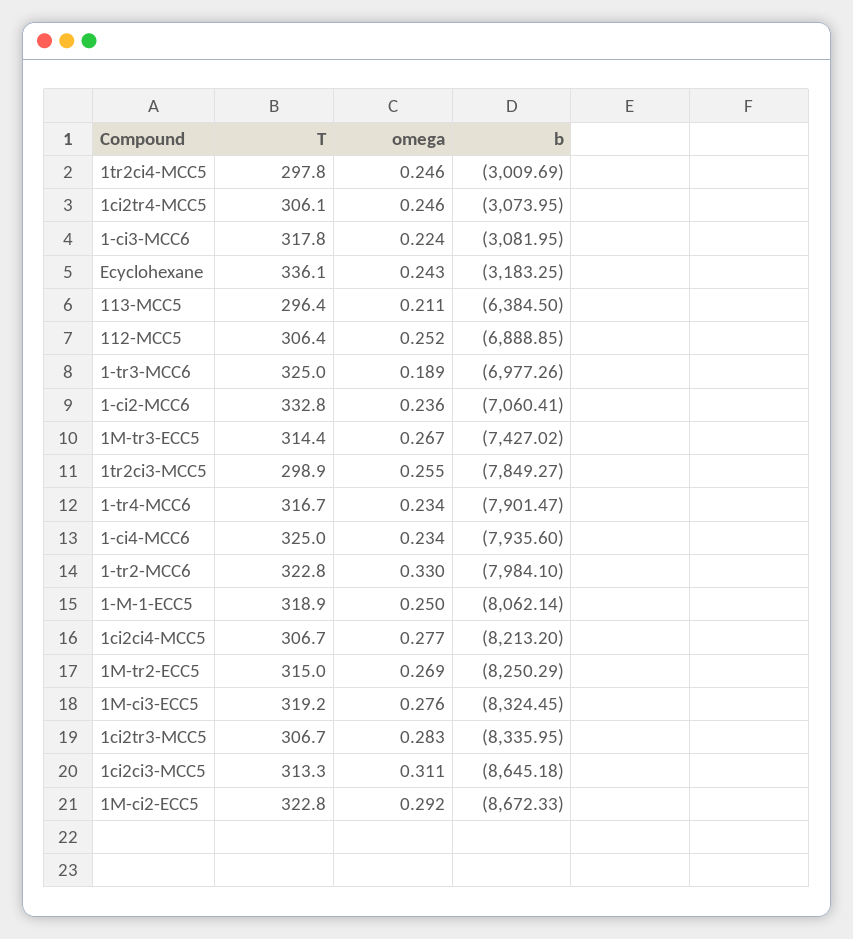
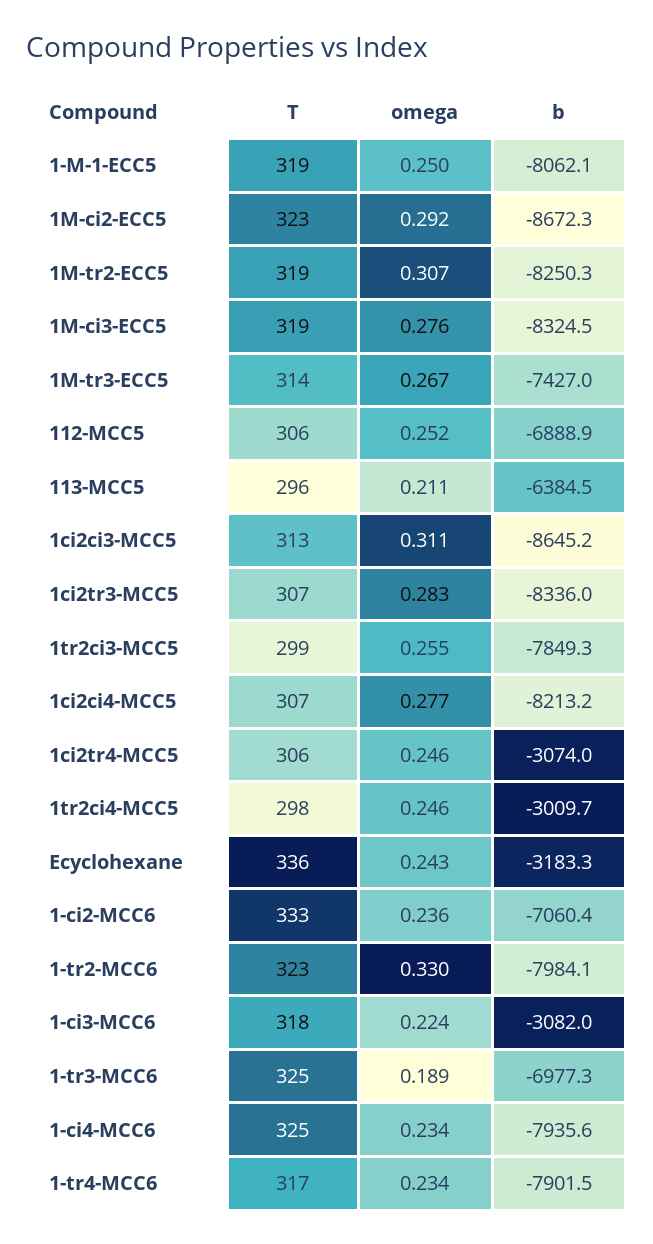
  {
    "T": {
      "1tr2ci4-MCC5": 297.8,
      "1ci2tr4-MCC5": 306.1,
      "1-ci3-MCC6": 317.8,
      "Ecyclohexane": 336.1,
      "113-MCC5": 296.4,
      "112-MCC5": 306.4,
      "1-tr3-MCC6": 325,
      "1-ci2-MCC6": 332.8,
      "1M-tr3-ECC5": 314.4,
      "1tr2ci3-MCC5": 298.9,
      "1-tr4-MCC6": 316.7,
      "1-ci4-MCC6": 325,
      "1-tr2-MCC6": 322.8,
      "1-M-1-ECC5": 318.9,
      "1ci2ci4-MCC5": 306.7,
-     "1M-tr2-ECC5": 315,
+     "1M-tr2-ECC5": 319,
      "1M-ci3-ECC5": 319.2,
      "1ci2tr3-MCC5": 306.7,
      "1ci2ci3-MCC5": 313.3,
      "1M-ci2-ECC5": 322.8
    },
    "omega": {
      "1tr2ci4-MCC5": 0.246,
      "1ci2tr4-MCC5": 0.246,
      "1-ci3-MCC6": 0.224,
      "Ecyclohexane": 0.243,
      "113-MCC5": 0.211,
      "112-MCC5": 0.252,
      "1-tr3-MCC6": 0.189,
      "1-ci2-MCC6": 0.236,
      "1M-tr3-ECC5": 0.267,
      "1tr2ci3-MCC5": 0.255,
      "1-tr4-MCC6": 0.234,
      "1-ci4-MCC6": 0.234,
      "1-tr2-MCC6": 0.33,
      "1-M-1-ECC5": 0.25,
      "1ci2ci4-MCC5": 0.277,
-     "1M-tr2-ECC5": 0.269,
+     "1M-tr2-ECC5": 0.307,
      "1M-ci3-ECC5": 0.276,
      "1ci2tr3-MCC5": 0.283,
      "1ci2ci3-MCC5": 0.311,
      "1M-ci2-ECC5": 0.292
    },
    "b": {
      "1tr2ci4-MCC5": -3009.69,
      "1ci2tr4-MCC5": -3073.95,
      "1-ci3-MCC6": -3081.95,
      "Ecyclohexane": -3183.25,
      "113-MCC5": -6384.5,
      "112-MCC5": -6888.85,
      "1-tr3-MCC6": -6977.26,
      "1-ci2-MCC6": -7060.41,
      "1M-tr3-ECC5": -7427.02,
      "1tr2ci3-MCC5": -7849.27,
      "1-tr4-MCC6": -7901.47,
      "1-ci4-MCC6": -7935.6,
      "1-tr2-MCC6": -7984.1,
      "1-M-1-ECC5": -8062.14,
      "1ci2ci4-MCC5": -8213.2,
      "1M-tr2-ECC5": -8250.29,
      "1M-ci3-ECC5": -8324.45,
      "1ci2tr3-MCC5": -8335.95,
      "1ci2ci3-MCC5": -8645.18,
      "1M-ci2-ECC5": -8672.33
    }
  }

